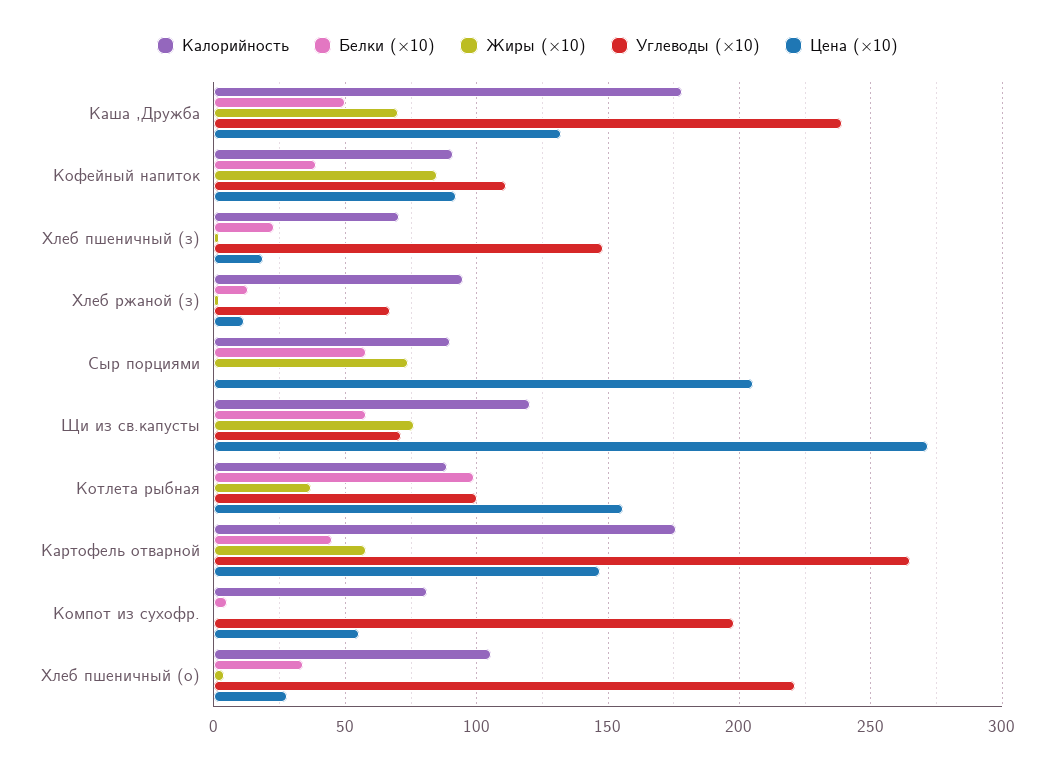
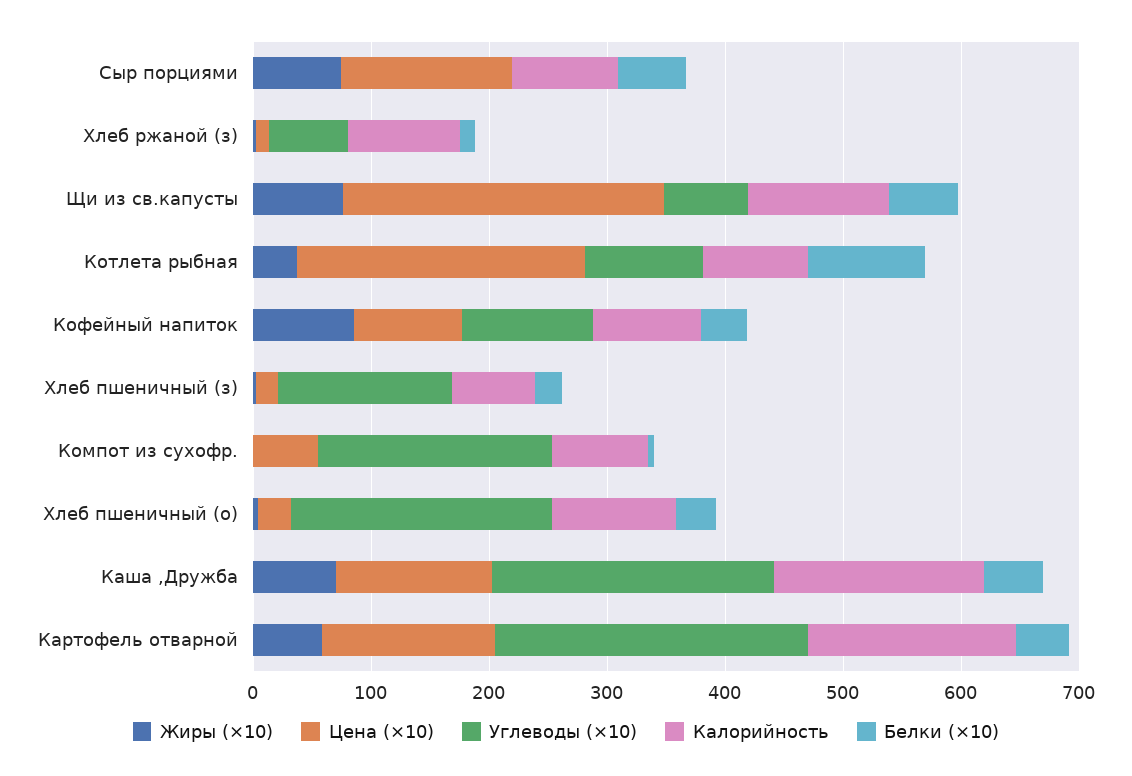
  {
    "Калорийность": {
      "Каша ,Дружба": 180,
      "Кофейный напиток": 90,
      "Хлеб пшеничный (з)": 70,
      "Хлеб ржаной (з)": 95,
      "Сыр порциями": 90,
      "Щи из св.капусты": 120,
      "Котлета рыбная": 90,
      "Картофель отварной": 175,
      "Компот из сухофр.": 80,
      "Хлеб пшеничный (о)": 105
    },
    "Белки (×10)": {
      "Каша ,Дружба": 50,
      "Кофейный напиток": 40,
      "Хлеб пшеничный (з)": 25,
      "Хлеб ржаной (з)": 15,
      "Сыр порциями": 60,
      "Щи из св.капусты": 60,
      "Котлета рыбная": 100,
      "Картофель отварной": 45,
      "Компот из сухофр.": 5,
      "Хлеб пшеничный (о)": 35
    },
    "Жиры (×10)": {
      "Каша ,Дружба": 70,
      "Кофейный напиток": 85,
      "Хлеб пшеничный (з)": 0,
      "Хлеб ржаной (з)": 0,
      "Сыр порциями": 75,
      "Щи из св.капусты": 75,
      "Котлета рыбная": 35,
      "Картофель отварной": 60,
      "Компот из сухофр.": 0,
      "Хлеб пшеничный (о)": 5
    },
    "Углеводы (×10)": {
      "Каша ,Дружба": 240,
      "Кофейный напиток": 110,
      "Хлеб пшеничный (з)": 150,
      "Хлеб ржаной (з)": 65,
      "Сыр порциями": 0,
      "Щи из св.капусты": 70,
      "Котлета рыбная": 100,
      "Картофель отварной": 265,
      "Компот из сухофр.": 200,
      "Хлеб пшеничный (о)": 220
    },
    "Цена (×10)": {
      "Каша ,Дружба": 130,
      "Кофейный напиток": 90,
      "Хлеб пшеничный (з)": 20,
      "Хлеб ржаной (з)": 10,
-     "Сыр порциями": 205,
+     "Сыр порциями": 140,
      "Щи из св.капусты": 270,
-     "Котлета рыбная": 155,
+     "Котлета рыбная": 240,
      "Картофель отварной": 145,
      "Компот из сухофр.": 55,
      "Хлеб пшеничный (о)": 30
    }
  }

